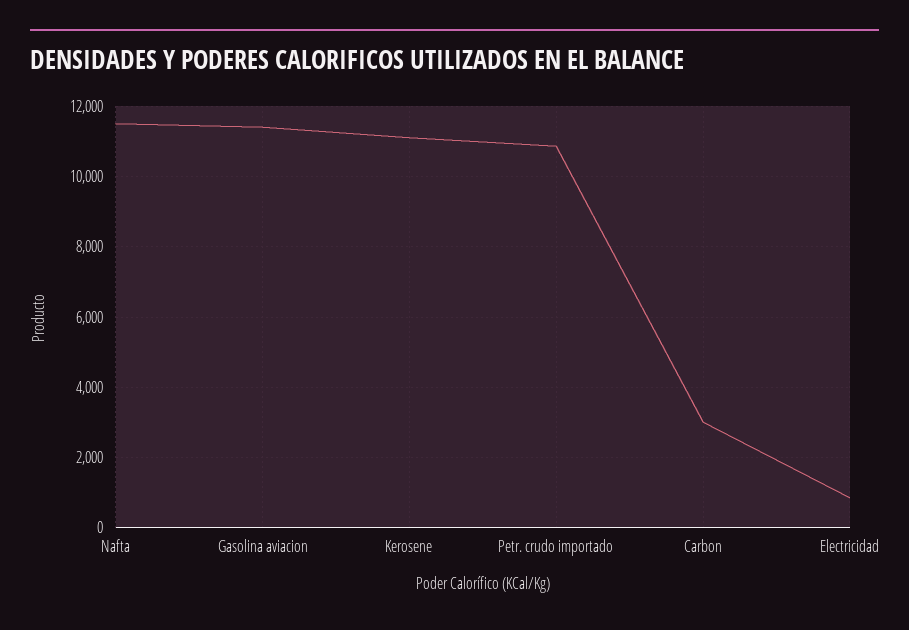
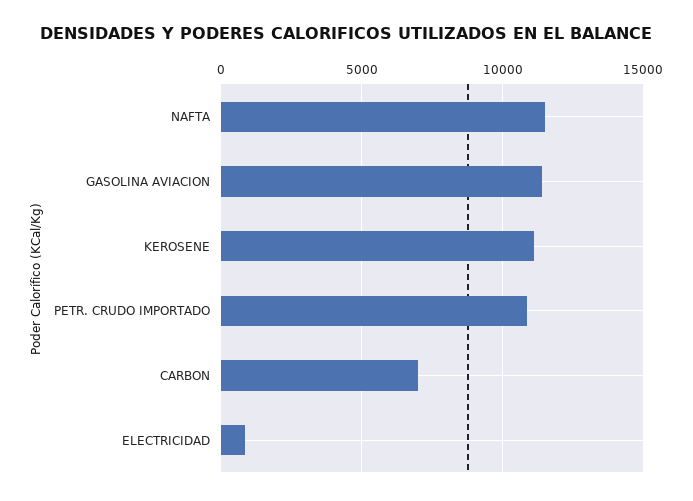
  {
    "Nafta": 11600,
    "Gasolina aviacion": 11400,
    "Kerosene": 11200,
    "Petr. crudo importado": 10800,
-   "Carbon": 3000,
+   "Carbon": 7000,
    "Electricidad": 800
  }

